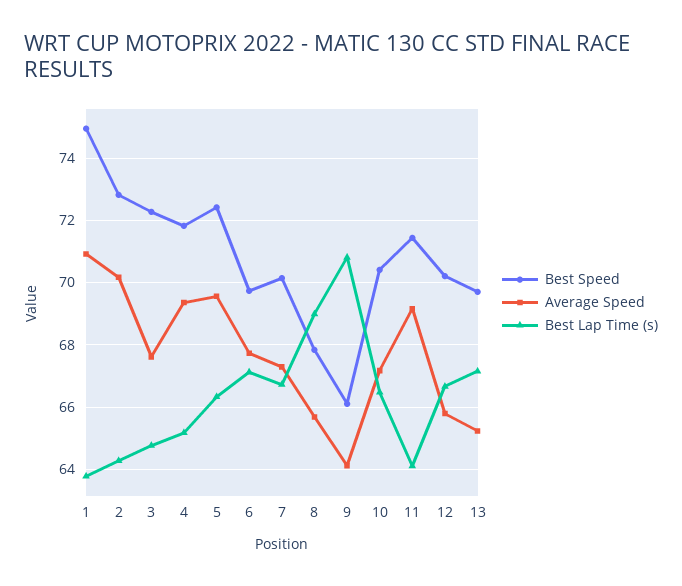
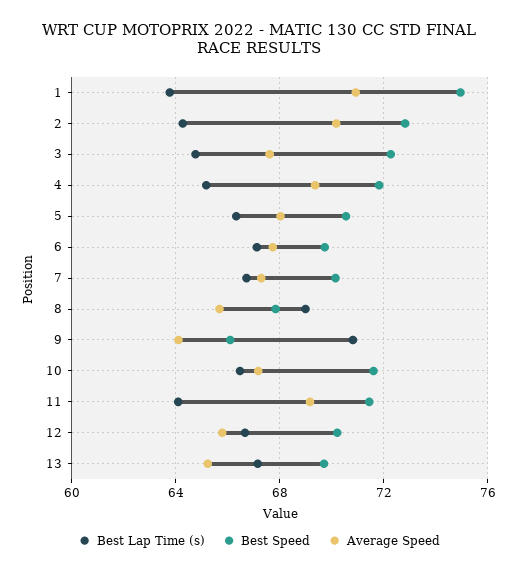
  {
    "Best Speed": {
      "1": 75,
      "2": 72.8,
      "3": 72.2,
      "4": 71.8,
-     "5": 72.4,
+     "5": 70.5,
      "6": 69.8,
      "7": 70.2,
      "8": 67.8,
      "9": 66.2,
-     "10": 70.4,
+     "10": 71.5,
      "11": 71.4,
      "12": 70.2,
      "13": 69.8
    },
    "Average Speed": {
      "1": 71,
      "2": 70.2,
      "3": 67.6,
      "4": 69.4,
-     "5": 69.6,
+     "5": 68,
      "6": 67.8,
      "7": 67.2,
      "8": 65.6,
      "9": 64.2,
      "10": 67.2,
      "11": 69.2,
      "12": 65.8,
      "13": 65.2
    },
    "Best Lap Time (s)": {
      "1": 63.8,
      "2": 64.2,
      "3": 64.8,
      "4": 65.2,
      "5": 66.4,
      "6": 67.2,
      "7": 66.8,
      "8": 69,
      "9": 70.8,
      "10": 66.4,
      "11": 64.2,
      "12": 66.6,
      "13": 67.2
    }
  }

